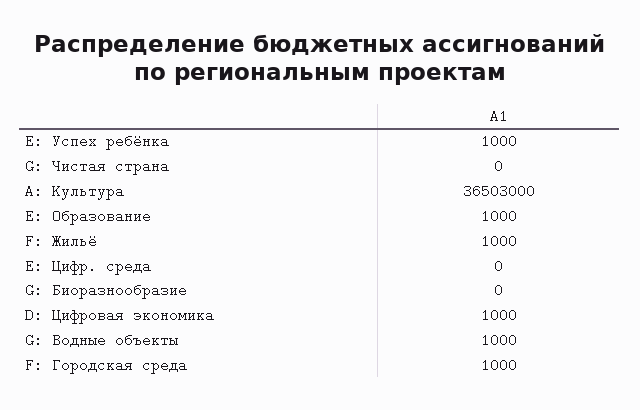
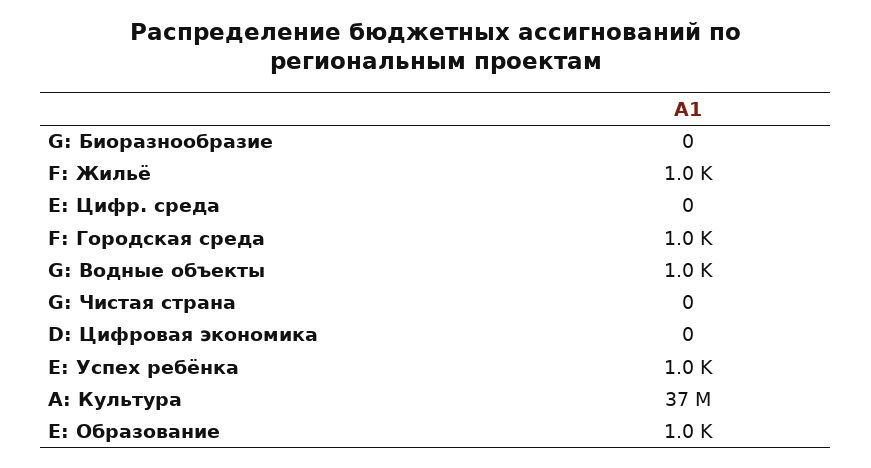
  {
    "E: Успех ребёнка": 1000,
    "G: Чистая страна": 0,
    "A: Культура": 36503000,
    "E: Образование": 1000,
    "F: Жильё": 1000,
    "E: Цифр. среда": 0,
    "G: Биоразнообразие": 0,
-   "D: Цифровая экономика": 1000,
+   "D: Цифровая экономика": 0,
    "G: Водные объекты": 1000,
    "F: Городская среда": 1000
  }

